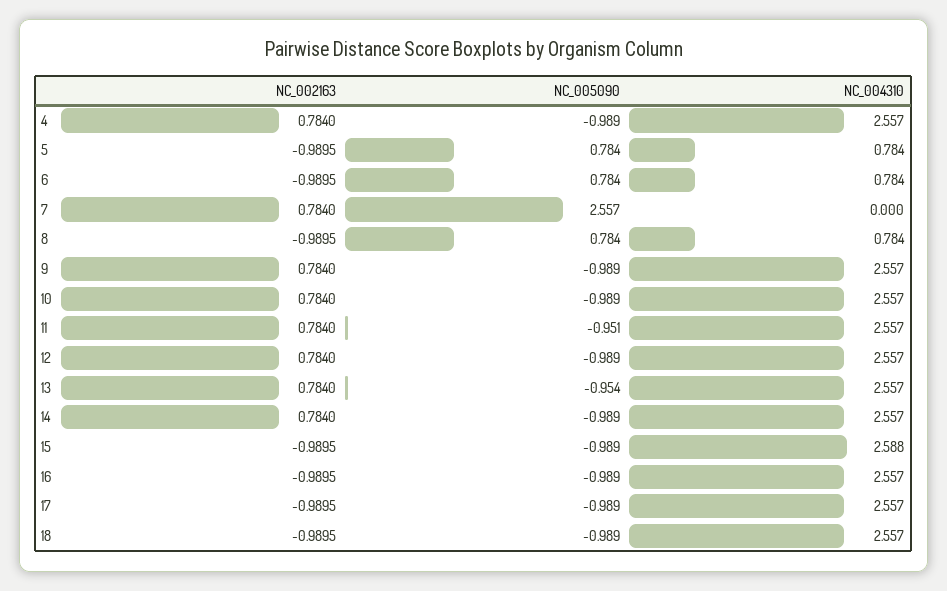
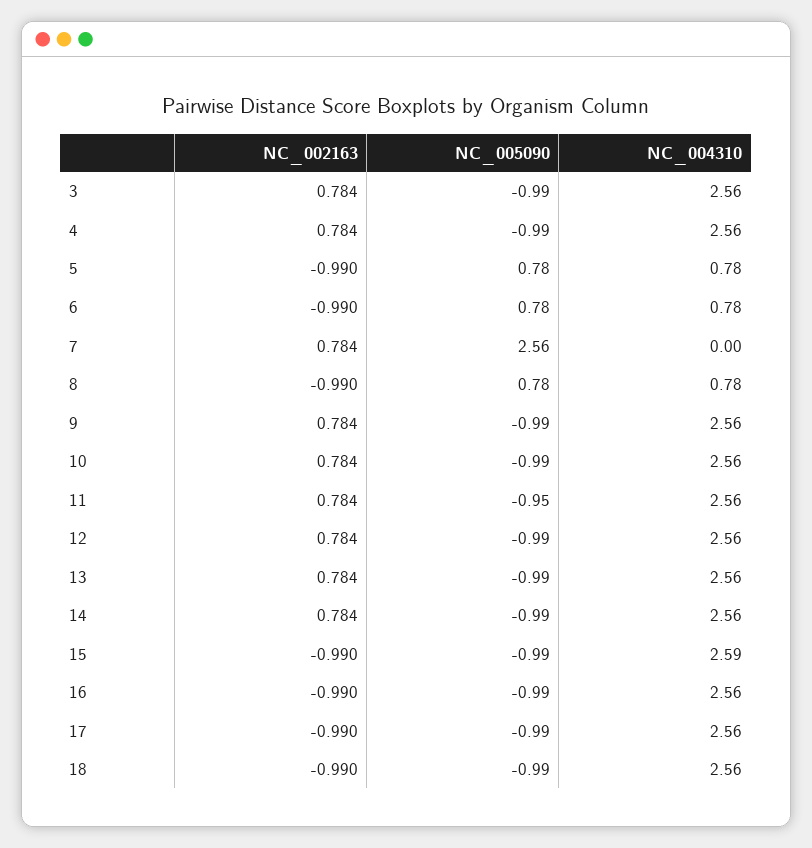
  {
    "NC_002163": {
      "4": 0.784,
      "5": -0.9895,
      "6": -0.9895,
      "7": 0.784,
      "8": -0.9895,
      "9": 0.784,
      "10": 0.784,
      "11": 0.784,
      "12": 0.784,
      "13": 0.784,
      "14": 0.784,
      "15": -0.9895,
      "16": -0.9895,
      "17": -0.9895,
-     "18": -0.9895
+     "18": -0.9895,
+     "3": 0.784
    },
    "NC_005090": {
      "4": -0.989,
      "5": 0.784,
      "6": 0.784,
      "7": 2.557,
      "8": 0.784,
      "9": -0.989,
      "10": -0.989,
      "11": -0.951,
      "12": -0.989,
-     "13": -0.954,
+     "13": -0.99,
      "14": -0.989,
      "15": -0.989,
      "16": -0.989,
      "17": -0.989,
-     "18": -0.989
+     "18": -0.989,
+     "3": -0.99
    },
    "NC_004310": {
      "4": 2.557,
      "5": 0.784,
      "6": 0.784,
      "7": 0,
      "8": 0.784,
      "9": 2.557,
      "10": 2.557,
      "11": 2.557,
      "12": 2.557,
      "13": 2.557,
      "14": 2.557,
      "15": 2.588,
      "16": 2.557,
      "17": 2.557,
-     "18": 2.557
+     "18": 2.557,
+     "3": 2.56
    }
  }

